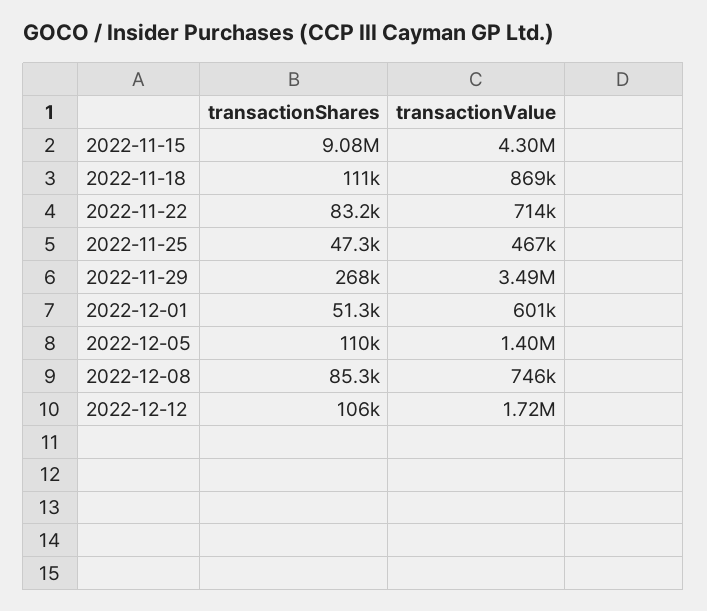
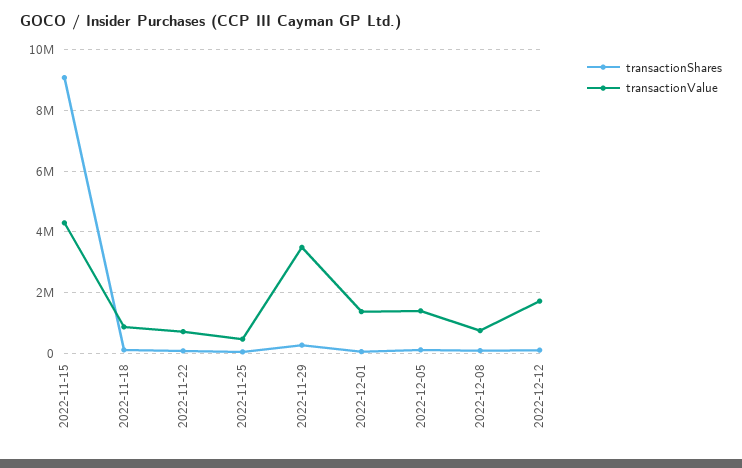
  {
    "transactionShares": {
      "2022-11-15": 9080000,
      "2022-11-18": 111000,
      "2022-11-22": 83200,
      "2022-11-25": 47300,
      "2022-11-29": 268000,
      "2022-12-01": 51300,
      "2022-12-05": 110000,
      "2022-12-08": 85300,
      "2022-12-12": 106000
    },
    "transactionValue": {
      "2022-11-15": 4300000,
      "2022-11-18": 869000,
      "2022-11-22": 714000,
      "2022-11-25": 467000,
      "2022-11-29": 3490000,
-     "2022-12-01": 601000,
+     "2022-12-01": 1400000,
      "2022-12-05": 1400000,
      "2022-12-08": 746000,
      "2022-12-12": 1720000
    }
  }

